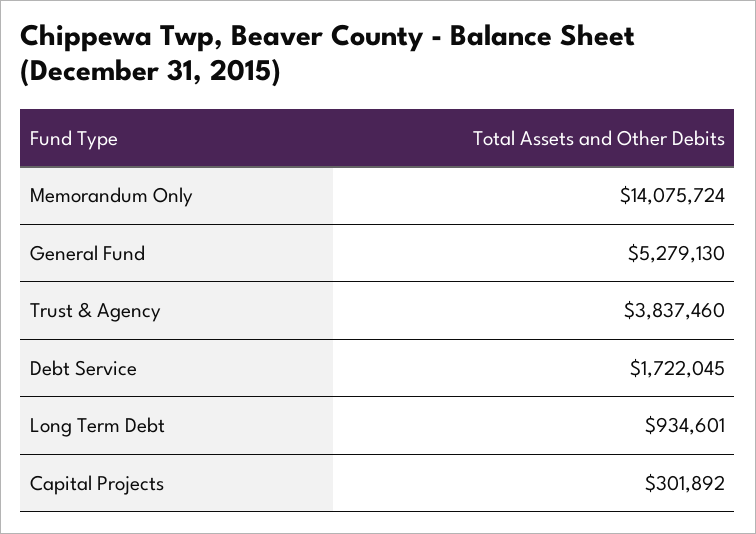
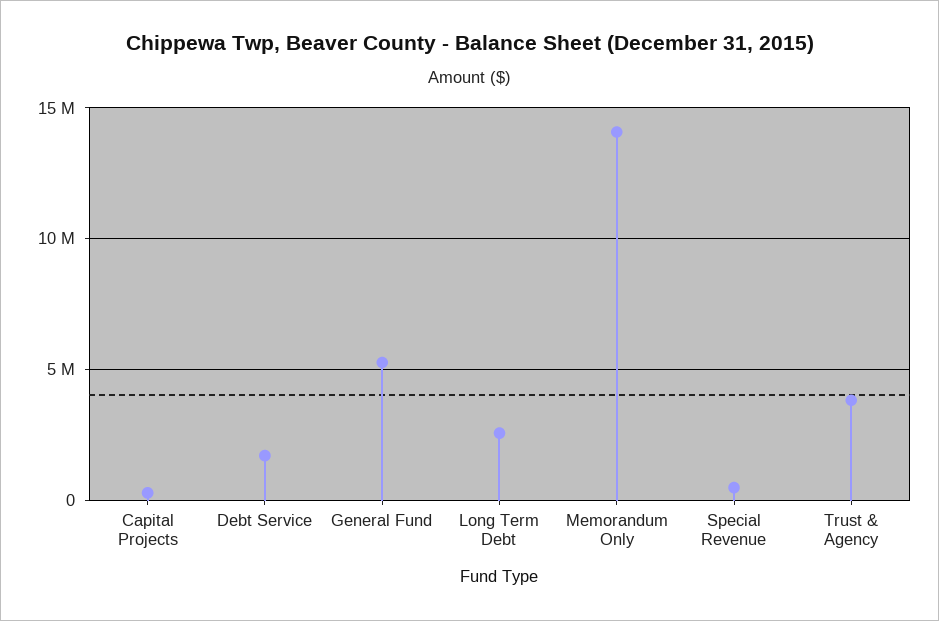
  {
    "Memorandum Only": 14075724,
    "General Fund": 5279130,
    "Trust & Agency": 3837460,
    "Debt Service": 1722045,
-   "Long Term Debt": 934601,
+   "Long Term Debt": 2500000,
-   "Capital Projects": 301892
+   "Capital Projects": 301892,
+   "Special Revenue": 500000
  }

